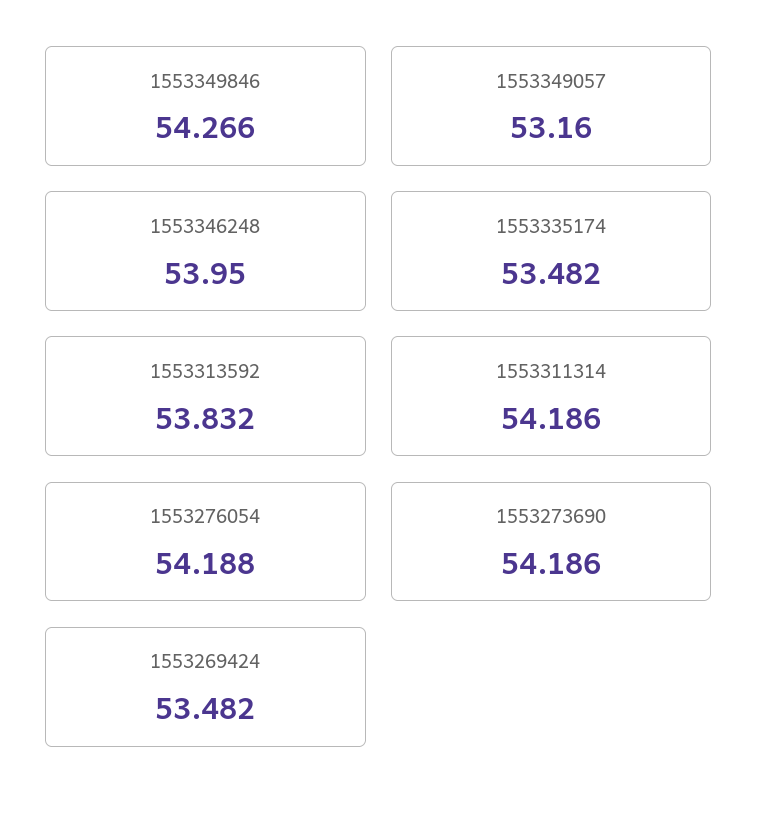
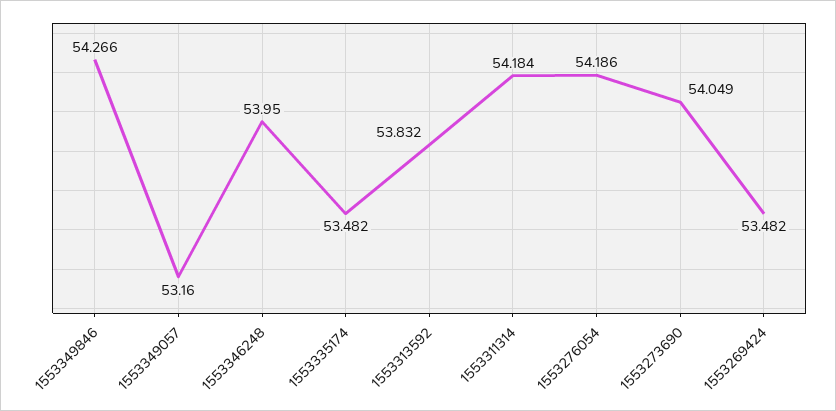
  {
    "1553349846": 54.266,
    "1553349057": 53.16,
    "1553346248": 53.95,
    "1553335174": 53.482,
    "1553313592": 53.832,
-   "1553311314": 54.186,
+   "1553311314": 54.184,
-   "1553276054": 54.188,
+   "1553276054": 54.186,
-   "1553273690": 54.186,
+   "1553273690": 54.049,
    "1553269424": 53.482
  }

